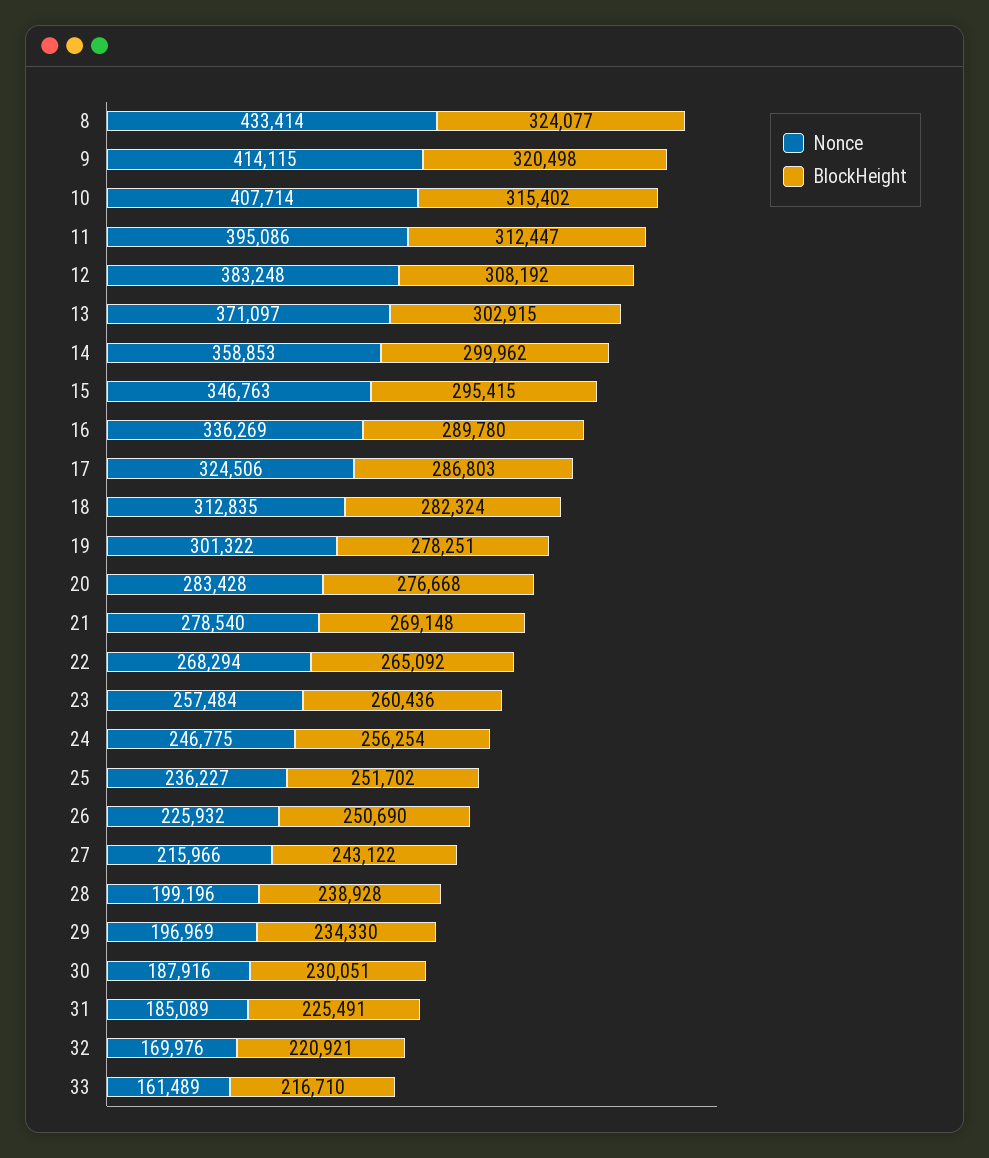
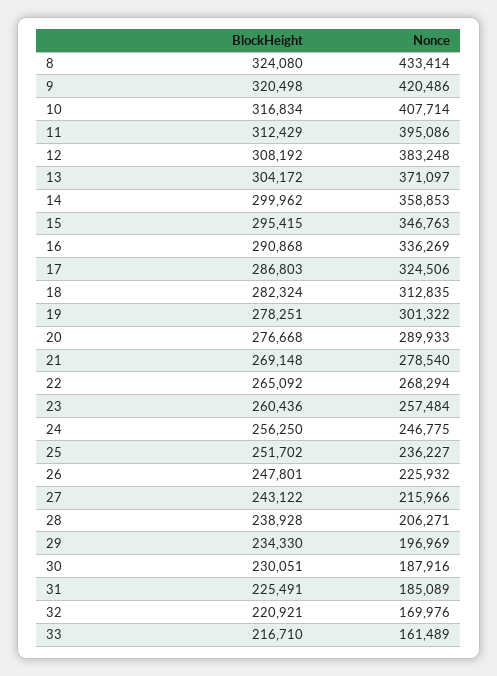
  {
    "Nonce": {
      "8": 433414,
-     "9": 414115,
+     "9": 420486,
      "10": 407714,
      "11": 395086,
      "12": 383248,
      "13": 371097,
      "14": 358853,
      "15": 346763,
      "16": 336269,
      "17": 324506,
      "18": 312835,
      "19": 301322,
-     "20": 283428,
+     "20": 289933,
      "21": 278540,
      "22": 268294,
      "23": 257484,
      "24": 246775,
      "25": 236227,
      "26": 225932,
      "27": 215966,
-     "28": 199196,
+     "28": 206271,
      "29": 196969,
      "30": 187916,
      "31": 185089,
      "32": 169976,
      "33": 161489
    },
    "BlockHeight": {
-     "8": 324077,
+     "8": 324080,
      "9": 320498,
-     "10": 315402,
+     "10": 316834,
-     "11": 312447,
+     "11": 312429,
      "12": 308192,
-     "13": 302915,
+     "13": 304172,
      "14": 299962,
      "15": 295415,
-     "16": 289780,
+     "16": 290868,
      "17": 286803,
      "18": 282324,
      "19": 278251,
      "20": 276668,
      "21": 269148,
      "22": 265092,
      "23": 260436,
-     "24": 256254,
+     "24": 256250,
      "25": 251702,
-     "26": 250690,
+     "26": 247801,
      "27": 243122,
      "28": 238928,
      "29": 234330,
      "30": 230051,
      "31": 225491,
      "32": 220921,
      "33": 216710
    }
  }

